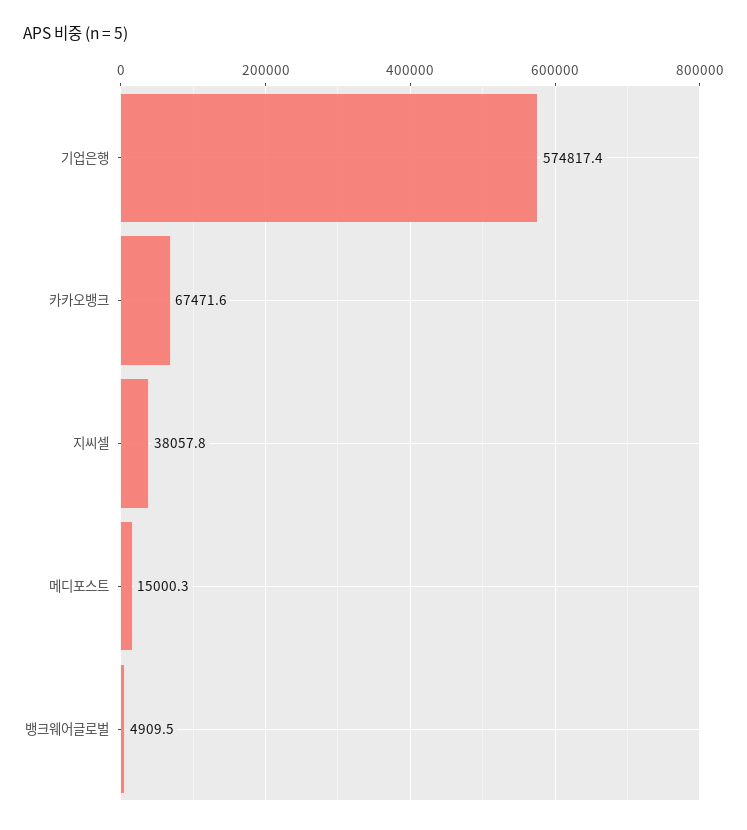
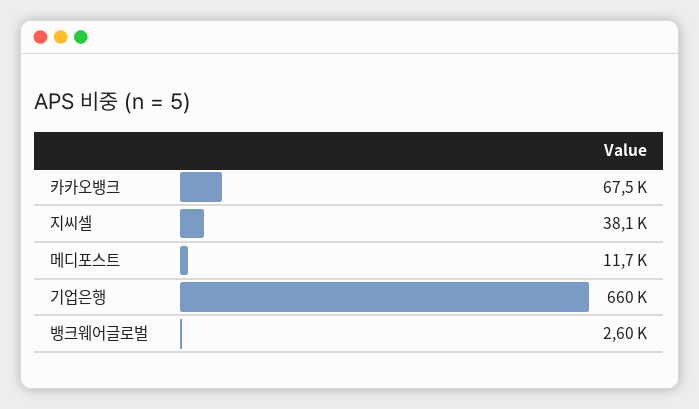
  {
-   "기업은행": 574817.4,
+   "기업은행": 660000,
    "카카오뱅크": 67471.6,
    "지씨셀": 38057.8,
-   "메디포스트": 15000.3,
+   "메디포스트": 11700,
-   "뱅크웨어글로벌": 4909.5
+   "뱅크웨어글로벌": 2600
  }

